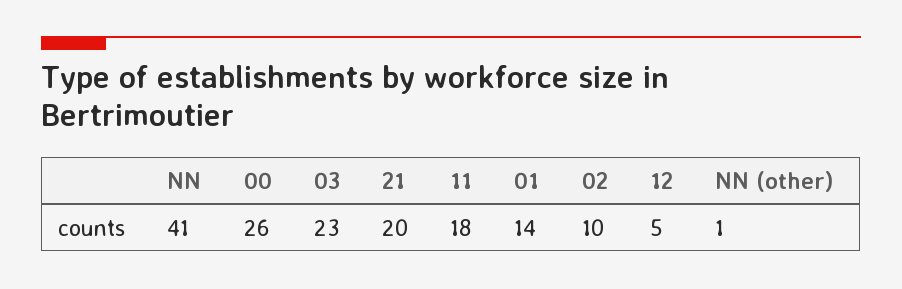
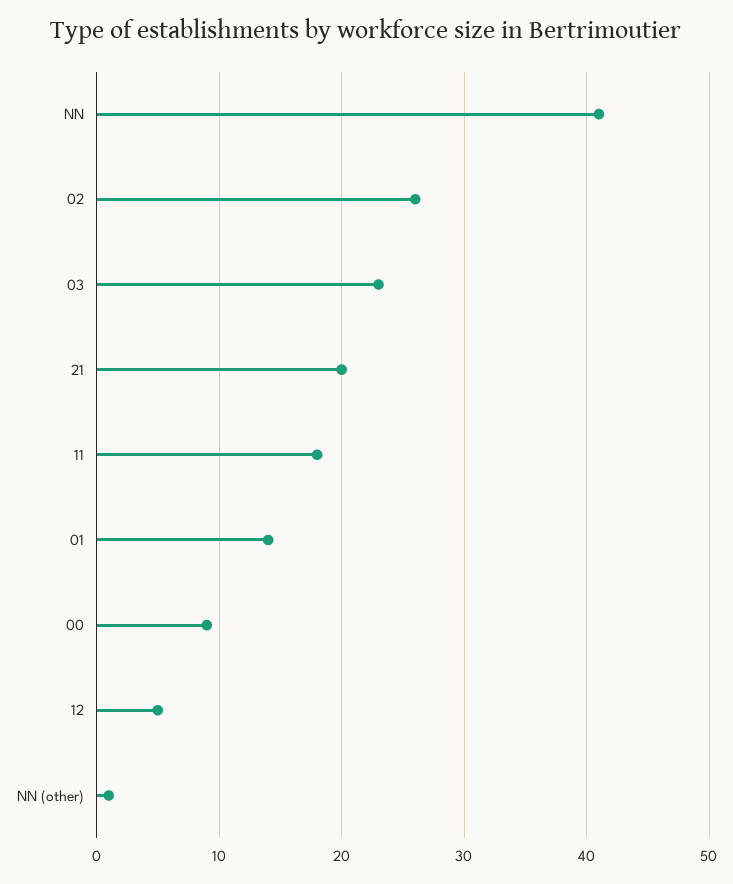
  {
    "NN": 41,
-   "00": 26,
+   "00": 9,
    "03": 23,
    "21": 20,
    "11": 18,
    "01": 14,
-   "02": 10,
+   "02": 26,
    "12": 5,
    "NN (other)": 1
  }

